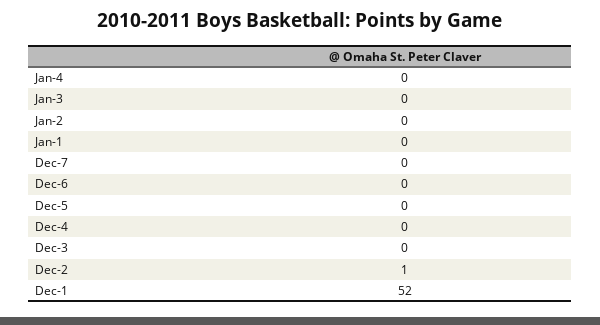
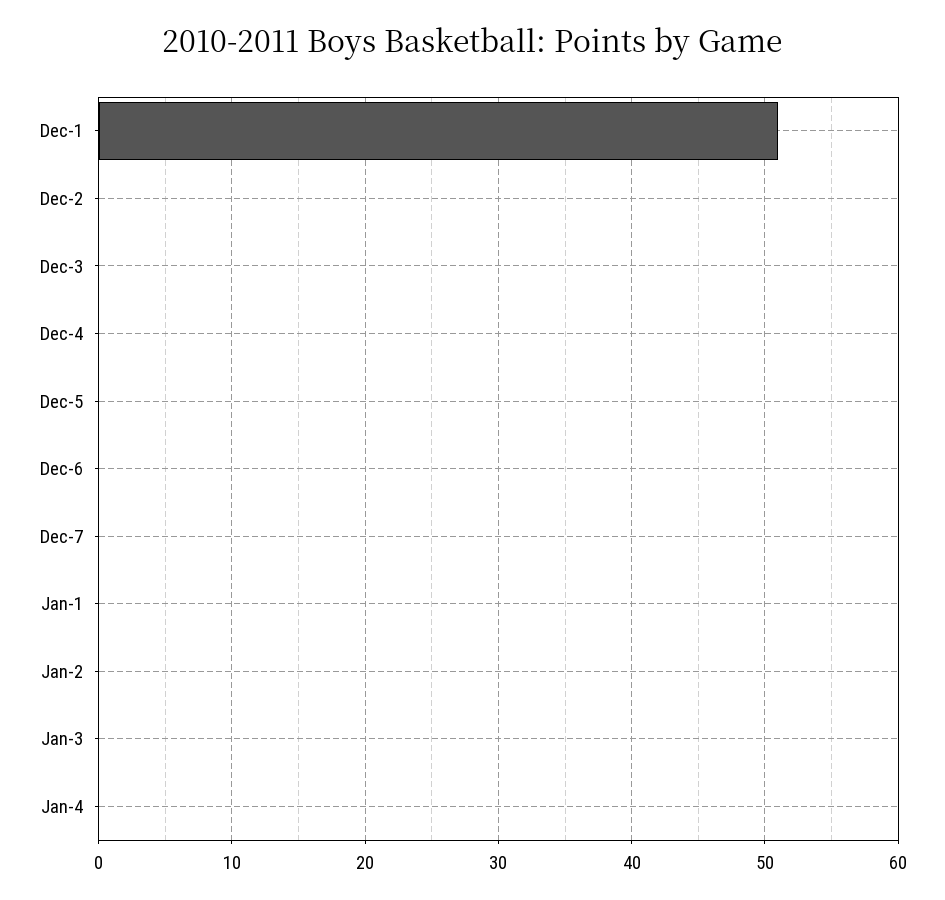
  {
    "Jan-4": 0,
    "Jan-3": 0,
    "Jan-2": 0,
    "Jan-1": 0,
    "Dec-7": 0,
    "Dec-6": 0,
    "Dec-5": 0,
    "Dec-4": 0,
    "Dec-3": 0,
-   "Dec-2": 1,
+   "Dec-2": 0,
-   "Dec-1": 52
+   "Dec-1": 51
  }

